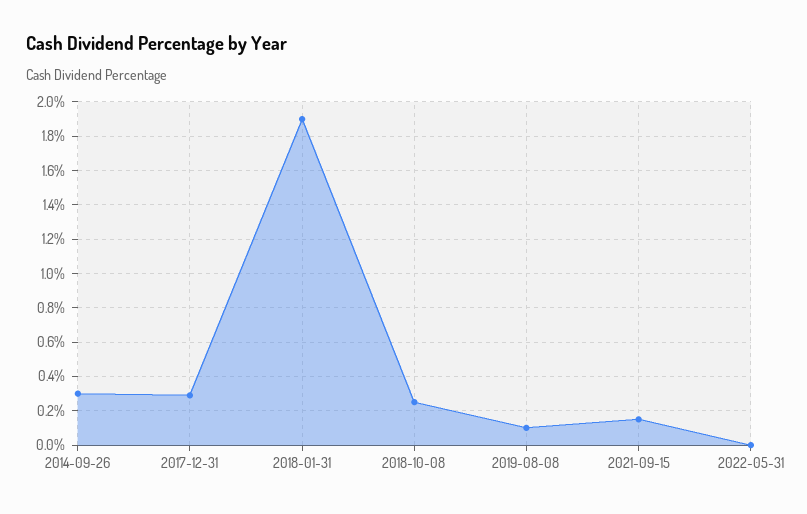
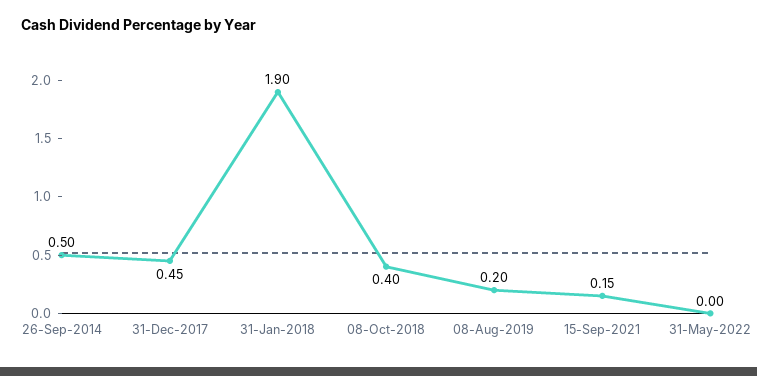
  {
-   "2014-09-26": 0.3,
+   "2014-09-26": 0.5,
-   "2017-12-31": 0.3,
+   "2017-12-31": 0.45,
    "2018-01-31": 1.9,
-   "2018-10-08": 0.25,
+   "2018-10-08": 0.4,
-   "2019-08-08": 0.1,
+   "2019-08-08": 0.2,
    "2021-09-15": 0.15,
    "2022-05-31": 0
  }

